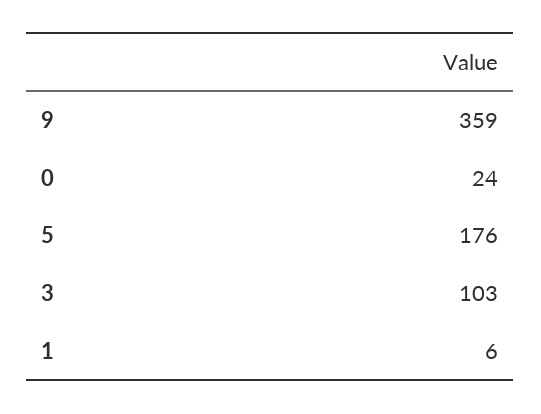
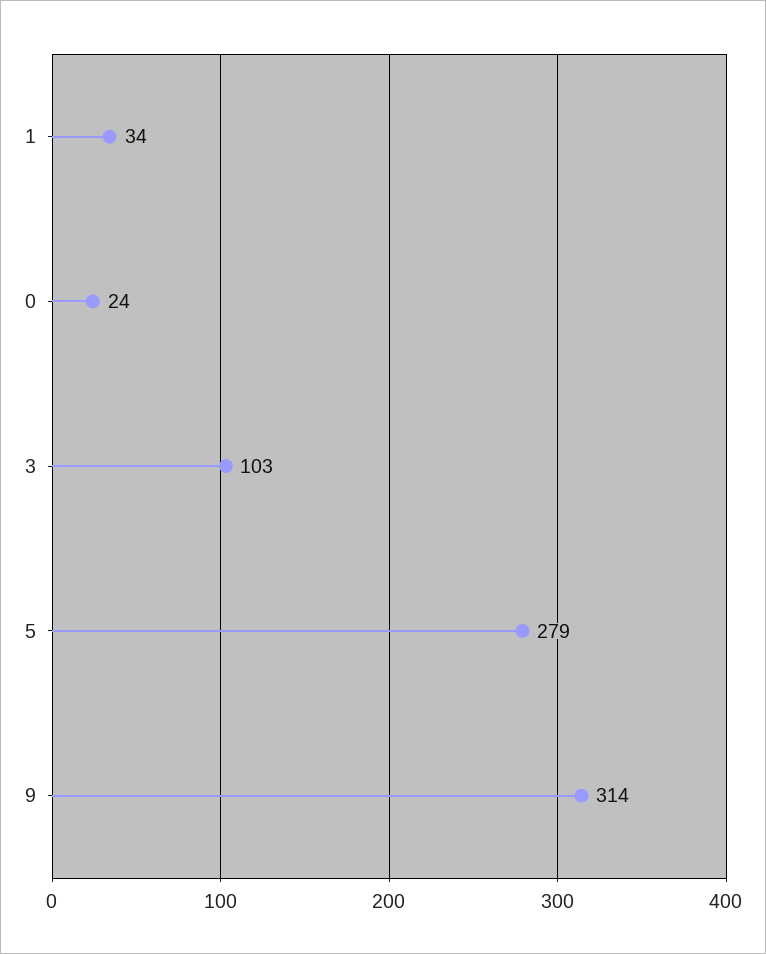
  {
-   "9": 359,
+   "9": 314,
    "0": 24,
-   "5": 176,
+   "5": 279,
    "3": 103,
-   "1": 6
+   "1": 34
  }

